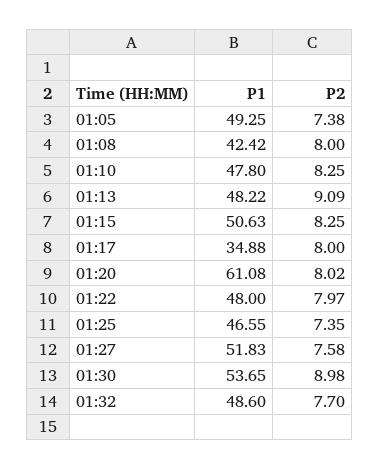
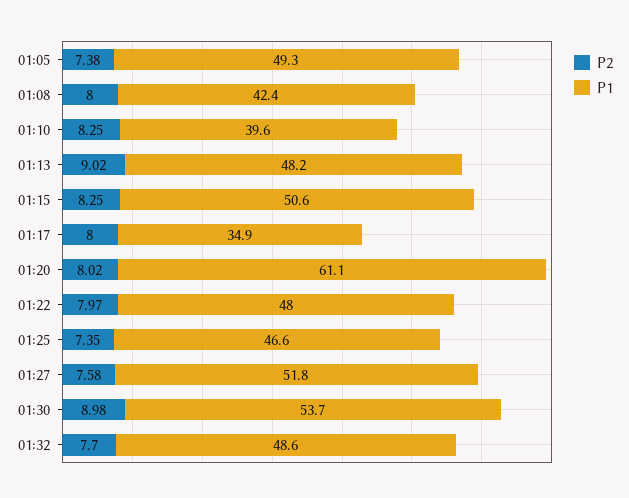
  {
    "P1": {
      "01:05": 49.25,
      "01:08": 42.42,
-     "01:10": 47.8,
+     "01:10": 39.6,
      "01:13": 48.22,
      "01:15": 50.63,
      "01:17": 34.88,
      "01:20": 61.08,
      "01:22": 48,
      "01:25": 46.55,
      "01:27": 51.83,
      "01:30": 53.65,
      "01:32": 48.6
    },
    "P2": {
      "01:05": 7.38,
      "01:08": 8,
      "01:10": 8.25,
-     "01:13": 9.09,
+     "01:13": 9.02,
      "01:15": 8.25,
      "01:17": 8,
      "01:20": 8.02,
      "01:22": 7.97,
      "01:25": 7.35,
      "01:27": 7.58,
      "01:30": 8.98,
      "01:32": 7.7
    }
  }

